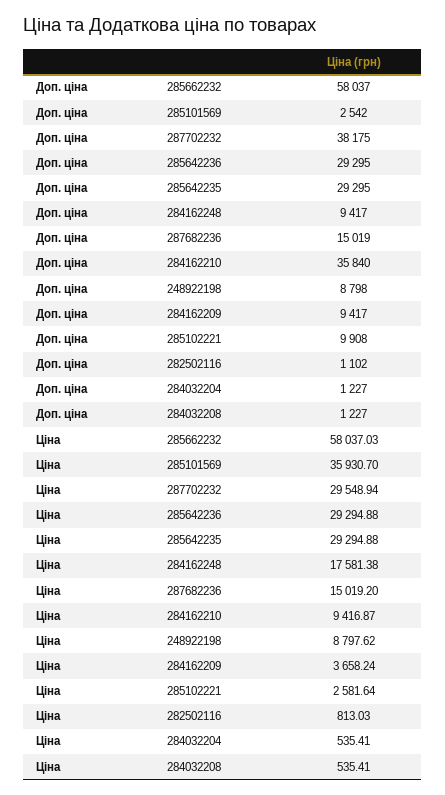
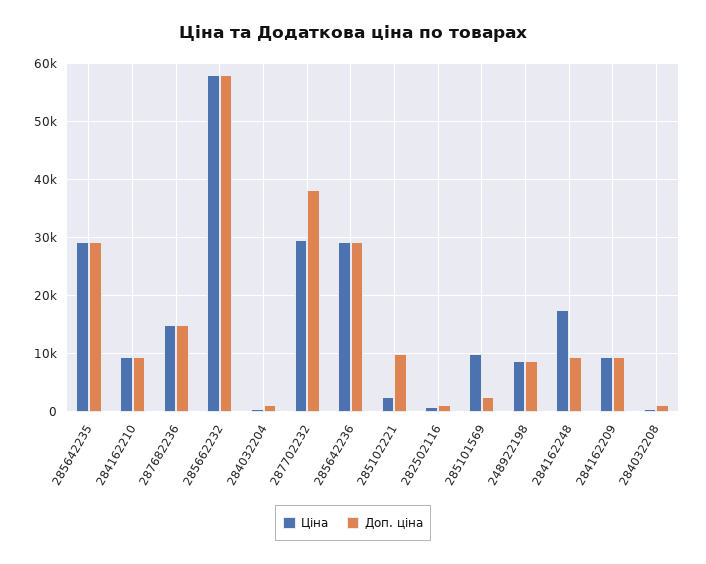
  {
    "Доп. ціна": {
      "285662232": 58037,
      "285101569": 2542,
      "287702232": 38175,
      "285642236": 29295,
      "285642235": 29295,
      "284162248": 9417,
      "287682236": 15019,
-     "284162210": 35840,
+     "284162210": 10000,
      "248922198": 8798,
      "284162209": 9417,
      "285102221": 9908,
      "282502116": 1102,
      "284032204": 1227,
      "284032208": 1227
    },
    "Ціна": {
      "285662232": 58037.03,
-     "285101569": 35930.7,
+     "285101569": 10000,
      "287702232": 29548.94,
      "285642236": 29294.88,
      "285642235": 29294.88,
      "284162248": 17581.38,
      "287682236": 15019.2,
      "284162210": 9416.87,
      "248922198": 8797.62,
-     "284162209": 3658.24,
+     "284162209": 10000,
      "285102221": 2581.64,
      "282502116": 813.03,
      "284032204": 535.41,
      "284032208": 535.41
    }
  }

